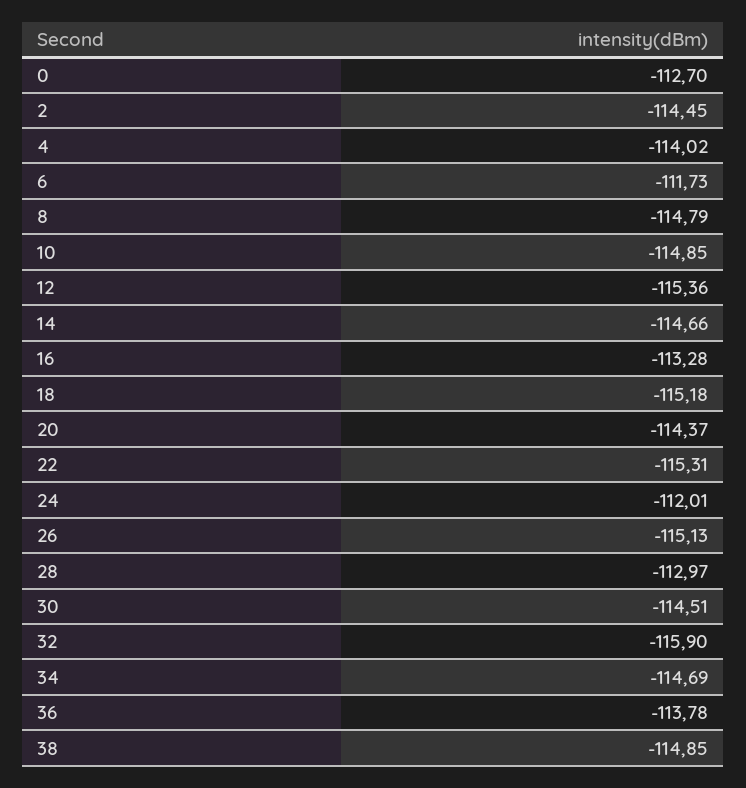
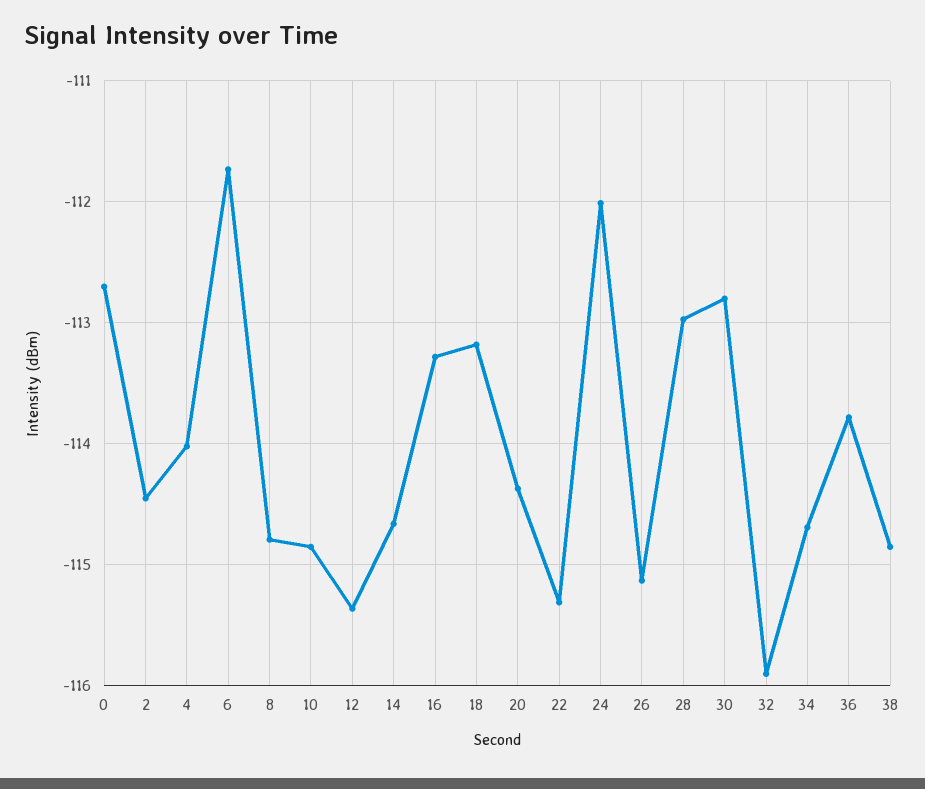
  {
    "0": -112.7,
    "2": -114.45,
    "4": -114.02,
    "6": -111.73,
    "8": -114.79,
    "10": -114.85,
    "12": -115.36,
    "14": -114.66,
    "16": -113.28,
-   "18": -115.18,
+   "18": -113.2,
    "20": -114.37,
    "22": -115.31,
    "24": -112.01,
    "26": -115.13,
    "28": -112.97,
-   "30": -114.51,
+   "30": -112.8,
    "32": -115.9,
    "34": -114.69,
    "36": -113.78,
    "38": -114.85
  }

